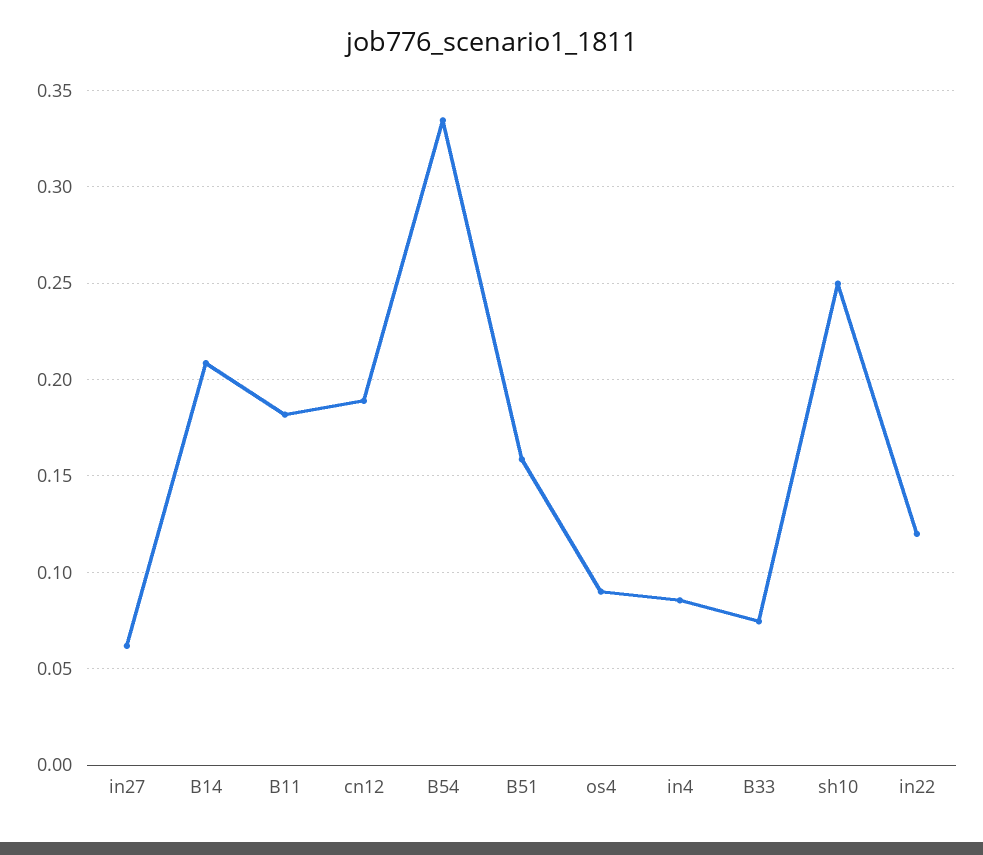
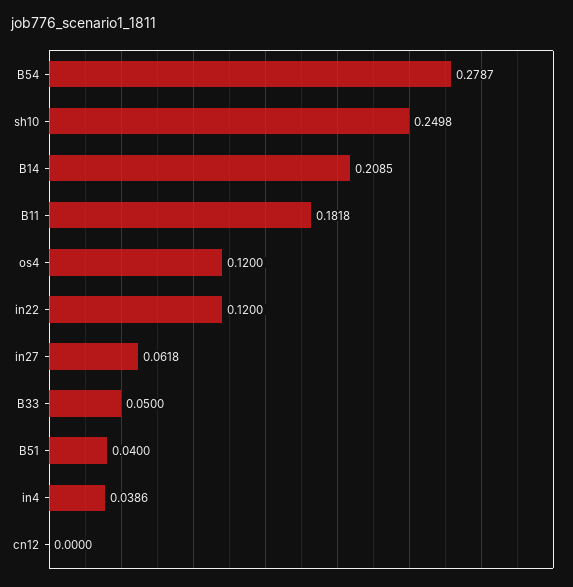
  {
    "in27": 0.0618,
    "B14": 0.2085,
    "B11": 0.1818,
-   "cn12": 0.19,
+   "cn12": 0,
-   "B54": 0.335,
+   "B54": 0.2787,
-   "B51": 0.16,
+   "B51": 0.04,
-   "os4": 0.09,
+   "os4": 0.12,
-   "in4": 0.085,
+   "in4": 0.0386,
-   "B33": 0.075,
+   "B33": 0.05,
    "sh10": 0.2498,
    "in22": 0.12
  }

